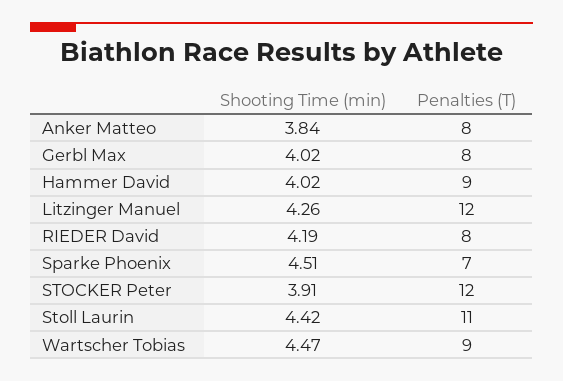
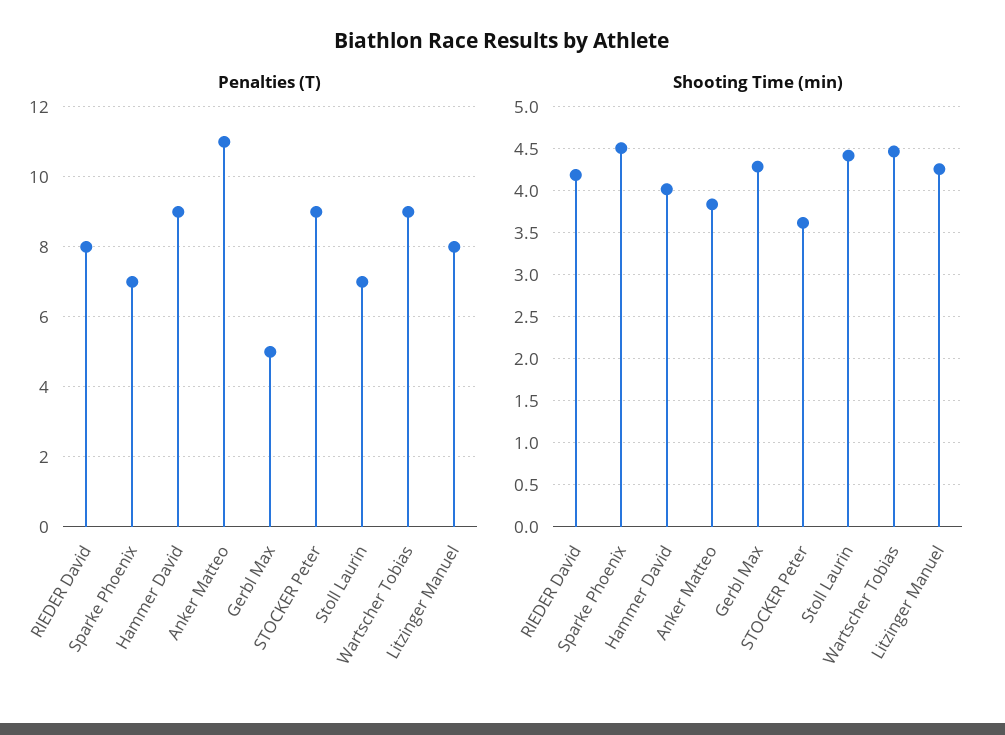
  {
    "Shooting Time (min)": {
      "Anker Matteo": 3.84,
-     "Gerbl Max": 4.02,
+     "Gerbl Max": 4.3,
      "Hammer David": 4.02,
      "Litzinger Manuel": 4.26,
      "RIEDER David": 4.19,
      "Sparke Phoenix": 4.51,
-     "STOCKER Peter": 3.91,
+     "STOCKER Peter": 3.6,
      "Stoll Laurin": 4.42,
      "Wartscher Tobias": 4.47
    },
    "Penalties (T)": {
-     "Anker Matteo": 8,
+     "Anker Matteo": 11,
-     "Gerbl Max": 8,
+     "Gerbl Max": 5,
      "Hammer David": 9,
-     "Litzinger Manuel": 12,
+     "Litzinger Manuel": 8,
      "RIEDER David": 8,
      "Sparke Phoenix": 7,
-     "STOCKER Peter": 12,
+     "STOCKER Peter": 9,
-     "Stoll Laurin": 11,
+     "Stoll Laurin": 7,
      "Wartscher Tobias": 9
    }
  }

